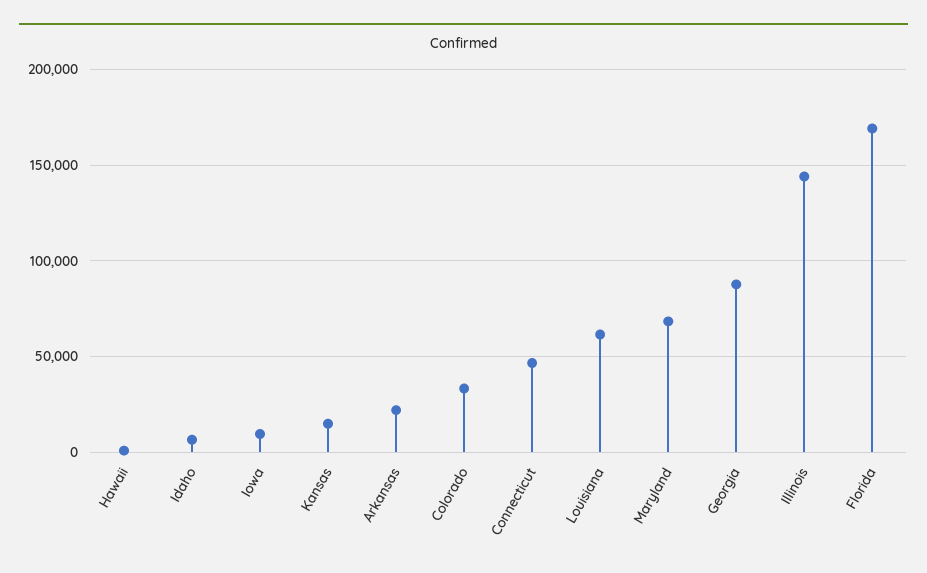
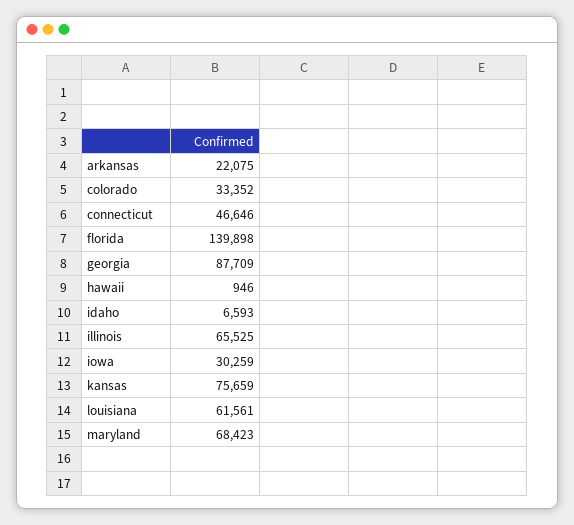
  {
    "Hawaii": 946,
    "Idaho": 6593,
-   "Iowa": 10000,
+   "Iowa": 30259,
-   "Kansas": 15000,
+   "Kansas": 75659,
    "Arkansas": 22075,
    "Colorado": 33352,
    "Connecticut": 46646,
    "Louisiana": 61561,
    "Maryland": 68423,
    "Georgia": 87709,
-   "Illinois": 145000,
+   "Illinois": 65525,
-   "Florida": 170000
+   "Florida": 139898
  }

